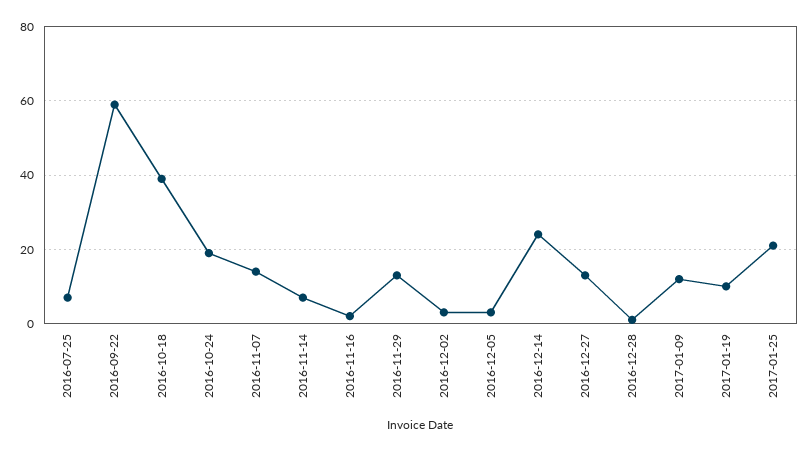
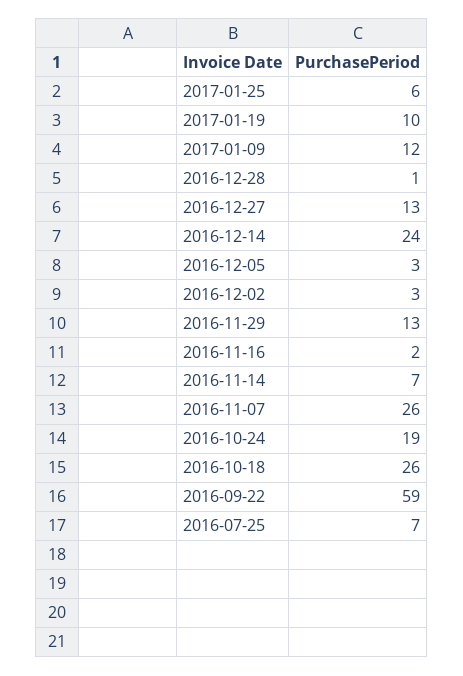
  {
    "2016-07-25": 7,
    "2016-09-22": 59,
-   "2016-10-18": 40,
+   "2016-10-18": 26,
    "2016-10-24": 19,
-   "2016-11-07": 15,
+   "2016-11-07": 26,
    "2016-11-14": 7,
    "2016-11-16": 2,
    "2016-11-29": 13,
    "2016-12-02": 3,
    "2016-12-05": 3,
    "2016-12-14": 24,
    "2016-12-27": 13,
    "2016-12-28": 1,
    "2017-01-09": 12,
    "2017-01-19": 10,
-   "2017-01-25": 20
+   "2017-01-25": 6
  }

